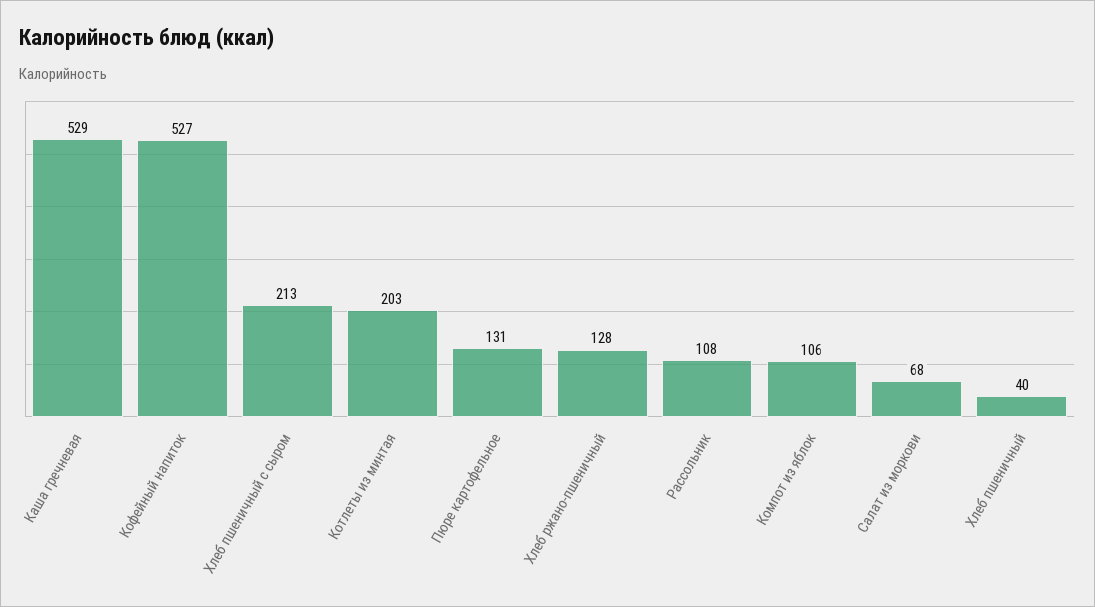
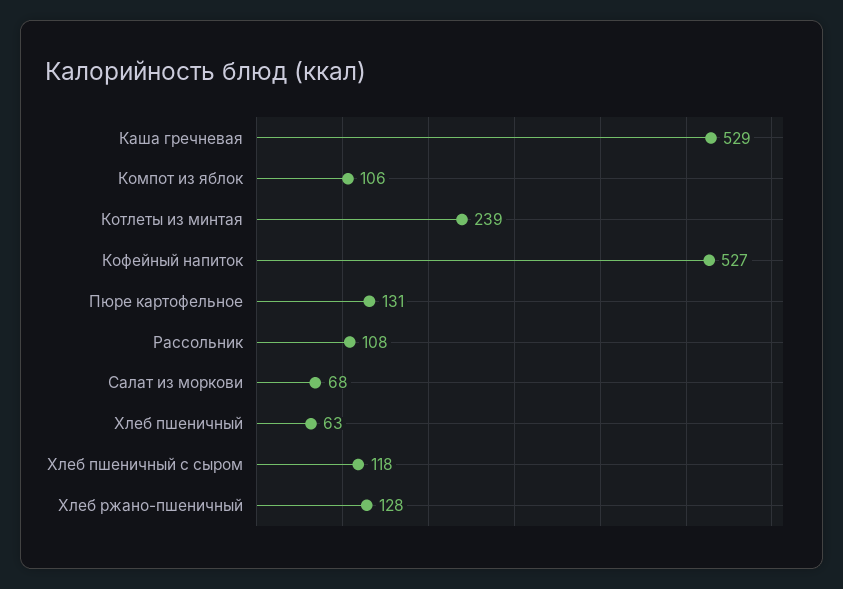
  {
    "Каша гречневая": 529,
    "Кофейный напиток": 527,
-   "Хлеб пшеничный с сыром": 213,
+   "Хлеб пшеничный с сыром": 118,
-   "Котлеты из минтая": 203,
+   "Котлеты из минтая": 239,
    "Пюре картофельное": 131,
    "Хлеб ржано-пшеничный": 128,
    "Рассольник": 108,
    "Компот из яблок": 106,
    "Салат из моркови": 68,
-   "Хлеб пшеничный": 40
+   "Хлеб пшеничный": 63
  }

